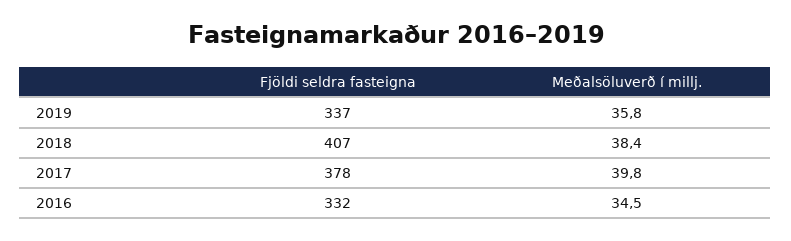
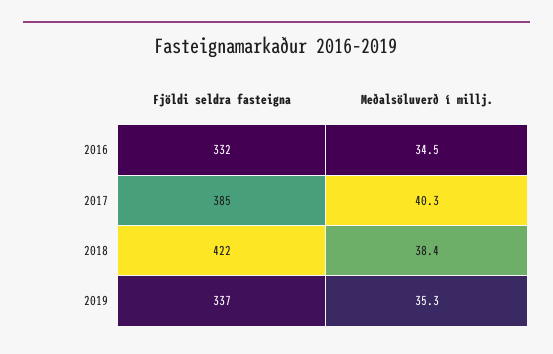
  {
    "Fjöldi seldra fasteigna": {
      "2019": 337,
-     "2018": 407,
+     "2018": 422,
-     "2017": 378,
+     "2017": 385,
      "2016": 332
    },
    "Meðalsöluverð í millj.": {
-     "2019": 35.8,
+     "2019": 35.3,
      "2018": 38.4,
-     "2017": 39.8,
+     "2017": 40.3,
      "2016": 34.5
    }
  }

